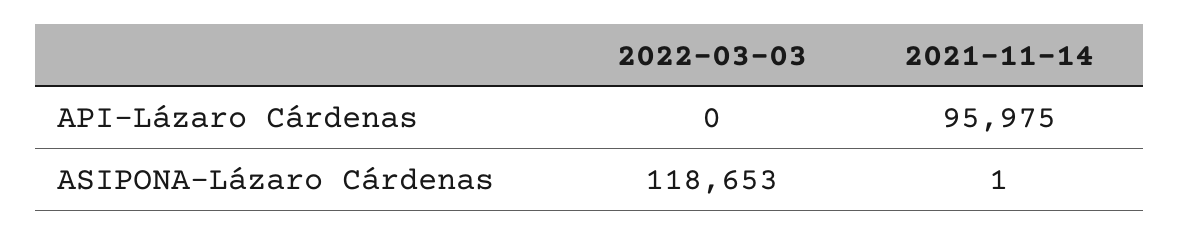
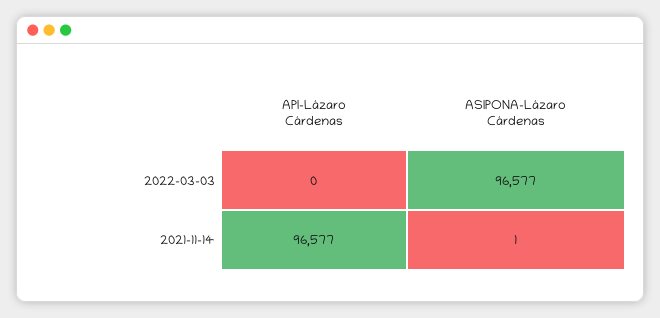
  {
    "2022-03-03": {
      "API-Lázaro Cárdenas": 0,
-     "ASIPONA-Lázaro Cárdenas": 118653
+     "ASIPONA-Lázaro Cárdenas": 96577
    },
    "2021-11-14": {
-     "API-Lázaro Cárdenas": 95975,
+     "API-Lázaro Cárdenas": 96577,
      "ASIPONA-Lázaro Cárdenas": 1
    }
  }

